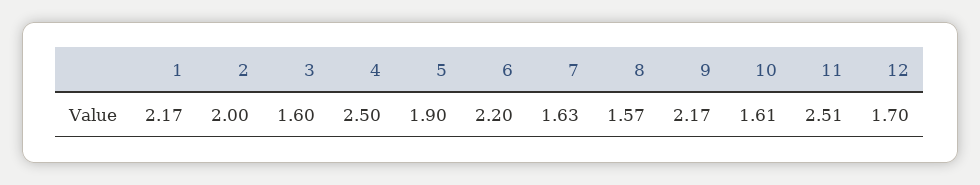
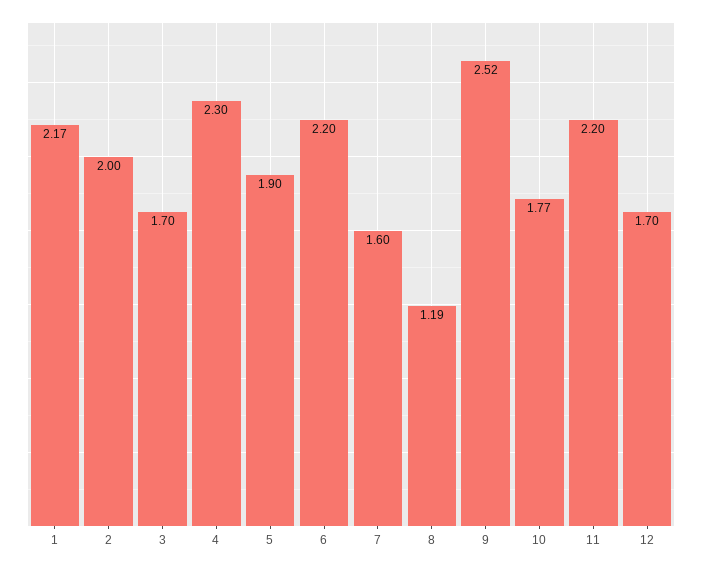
  {
    "1": 2.17,
    "2": 2,
-   "3": 1.6,
+   "3": 1.7,
-   "4": 2.5,
+   "4": 2.3,
    "5": 1.9,
    "6": 2.2,
-   "7": 1.63,
+   "7": 1.6,
-   "8": 1.57,
+   "8": 1.19,
-   "9": 2.17,
+   "9": 2.52,
-   "10": 1.61,
+   "10": 1.77,
-   "11": 2.51,
+   "11": 2.2,
    "12": 1.7
  }

